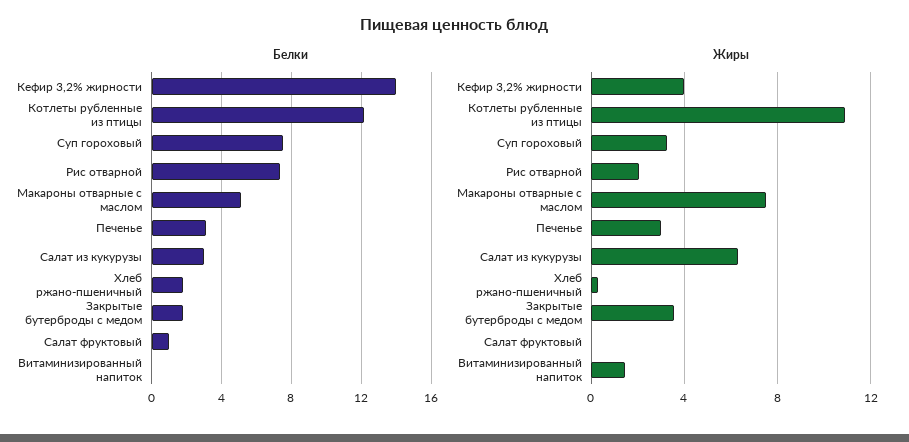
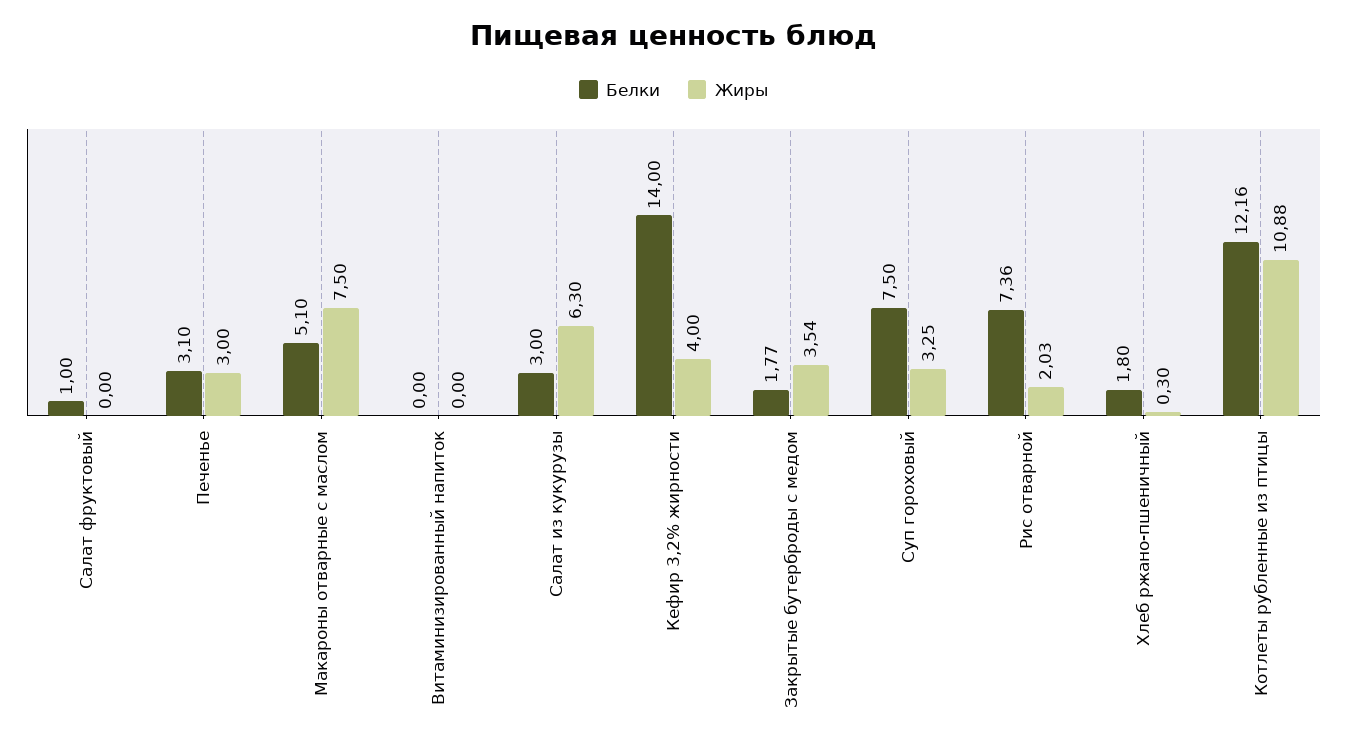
  {
    "Белки": {
      "Кефир 3,2% жирности": 14,
      "Котлеты рубленные из птицы": 12.16,
      "Суп гороховый": 7.5,
      "Рис отварной": 7.36,
      "Макароны отварные с маслом": 5.1,
      "Печенье": 3.1,
      "Салат из кукурузы": 3,
      "Хлеб ржано-пшеничный": 1.8,
      "Закрытые бутерброды с медом": 1.77,
      "Салат фруктовый": 1,
      "Витаминизированный напиток": 0
    },
    "Жиры": {
      "Кефир 3,2% жирности": 4,
      "Котлеты рубленные из птицы": 10.88,
      "Суп гороховый": 3.25,
      "Рис отварной": 2.03,
      "Макароны отварные с маслом": 7.5,
      "Печенье": 3,
      "Салат из кукурузы": 6.3,
      "Хлеб ржано-пшеничный": 0.3,
      "Закрытые бутерброды с медом": 3.54,
      "Салат фруктовый": 0,
-     "Витаминизированный напиток": 1.5
+     "Витаминизированный напиток": 0
    }
  }

